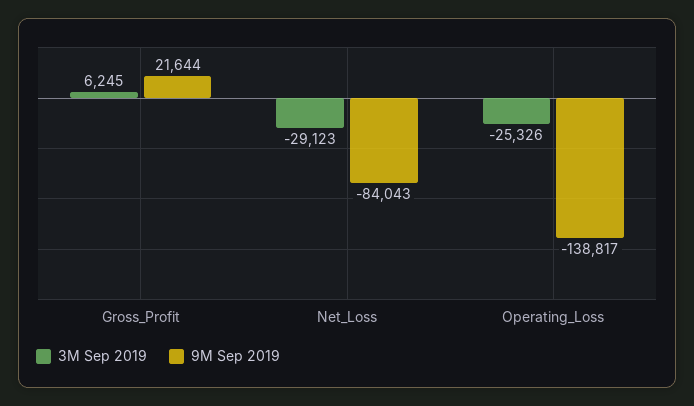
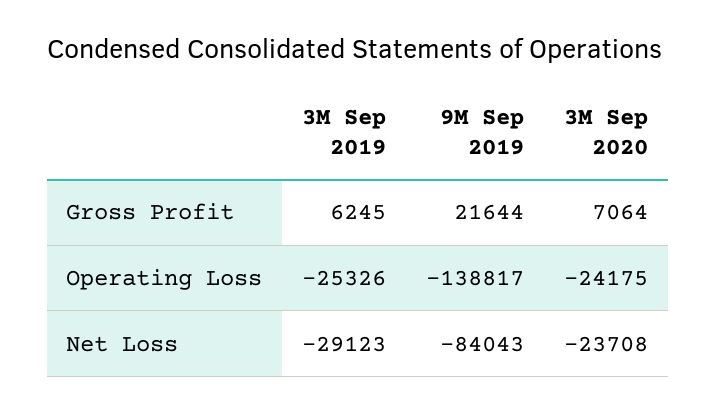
  {
    "3M Sep 2019": {
      "Gross_Profit": 6245,
      "Net_Loss": -29123,
      "Operating_Loss": -25326
    },
    "9M Sep 2019": {
      "Gross_Profit": 21644,
      "Net_Loss": -84043,
      "Operating_Loss": -138817
-   }
+   },
+   "3M Sep 2020": {
+     "Gross_Profit": 7064,
+     "Operating_Loss": -24175,
+     "Net_Loss": -23708
+   }
  }

